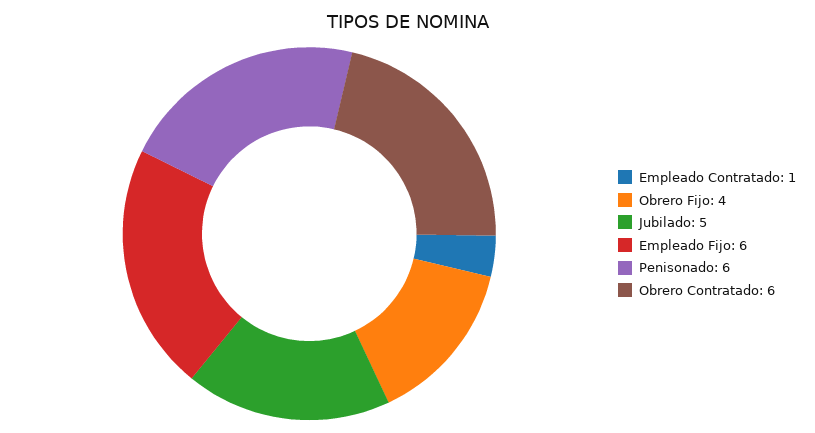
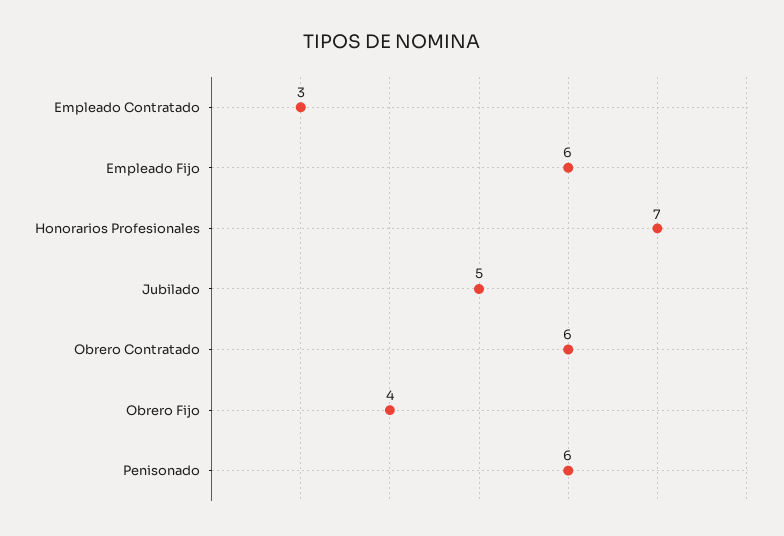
  {
-   "Empleado Contratado": 1,
+   "Empleado Contratado": 3,
    "Obrero Fijo": 4,
    "Jubilado": 5,
    "Empleado Fijo": 6,
    "Penisonado": 6,
-   "Obrero Contratado": 6
+   "Obrero Contratado": 6,
+   "Honorarios Profesionales": 7
  }

